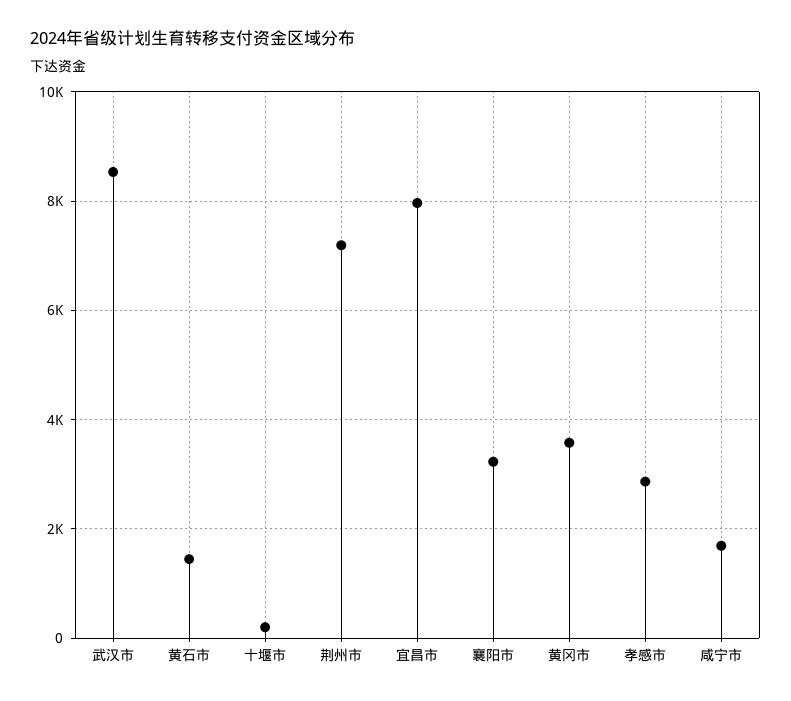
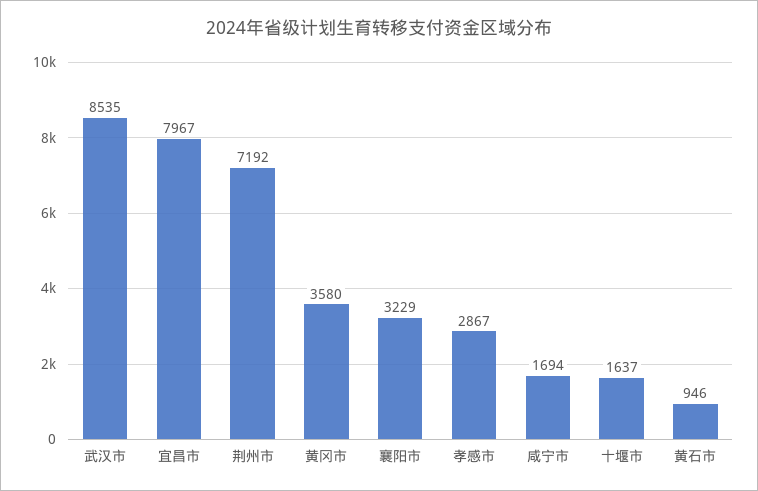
  {
    "武汉市": 8535,
-   "黄石市": 1400,
+   "黄石市": 946,
-   "十堰市": 200,
+   "十堰市": 1637,
    "荆州市": 7192,
    "宜昌市": 7967,
    "襄阳市": 3229,
    "黄冈市": 3580,
    "孝感市": 2867,
    "咸宁市": 1694
  }

